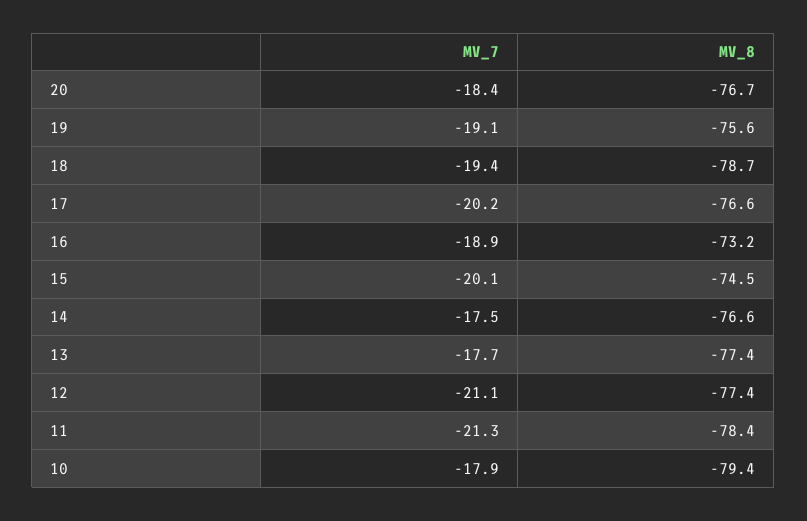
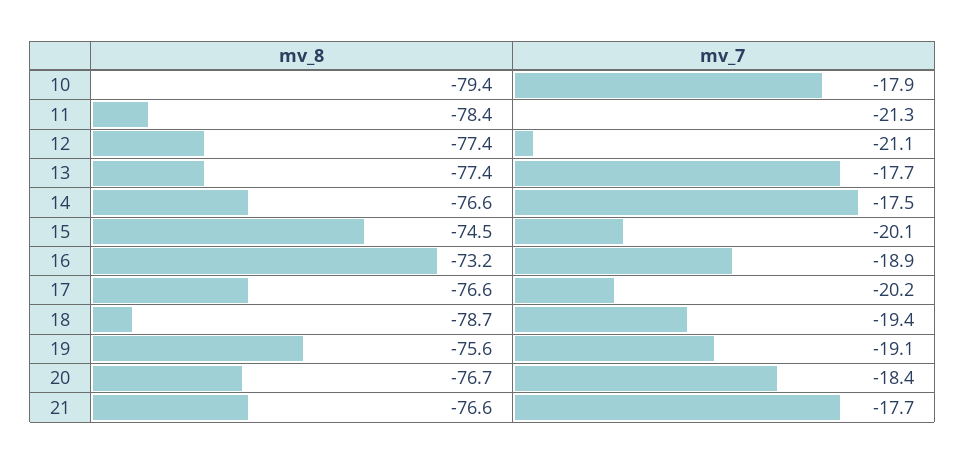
  {
    "MV_7": {
      "20": -18.4,
      "19": -19.1,
      "18": -19.4,
      "17": -20.2,
      "16": -18.9,
      "15": -20.1,
      "14": -17.5,
      "13": -17.7,
      "12": -21.1,
      "11": -21.3,
-     "10": -17.9
+     "10": -17.9,
+     "21": -17.7
    },
    "MV_8": {
      "20": -76.7,
      "19": -75.6,
      "18": -78.7,
      "17": -76.6,
      "16": -73.2,
      "15": -74.5,
      "14": -76.6,
      "13": -77.4,
      "12": -77.4,
      "11": -78.4,
-     "10": -79.4
+     "10": -79.4,
+     "21": -76.6
    }
  }

